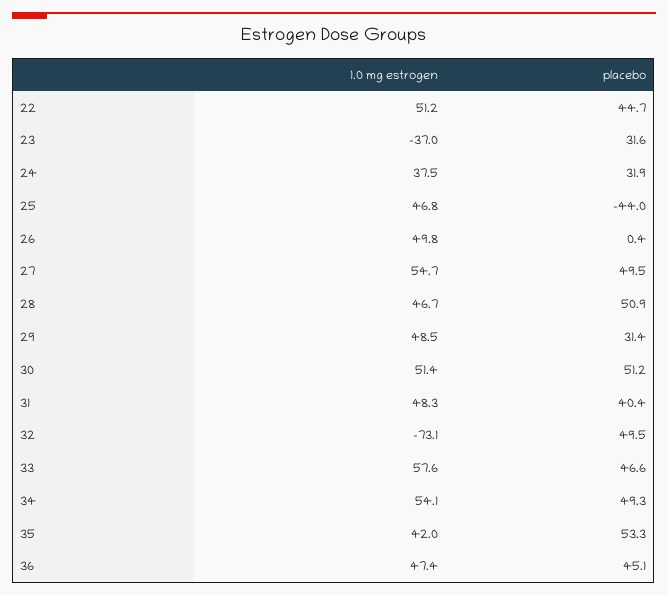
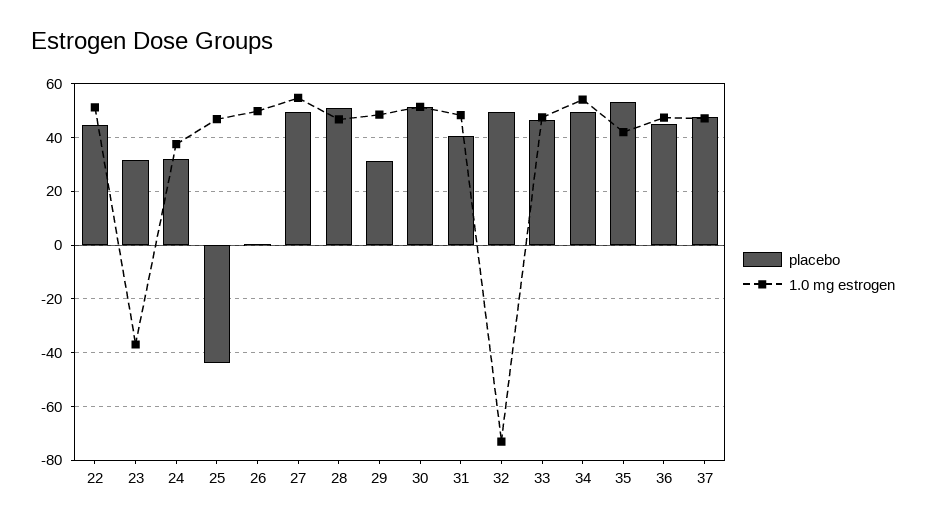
  {
    "1.0 mg estrogen": {
      "22": 51.2,
      "23": -37,
      "24": 37.5,
      "25": 46.8,
      "26": 49.8,
      "27": 54.7,
      "28": 46.7,
      "29": 48.5,
      "30": 51.4,
      "31": 48.3,
      "32": -73.1,
-     "33": 57.6,
+     "33": 47.5,
      "34": 54.1,
      "35": 42,
-     "36": 47.4
+     "36": 47.4,
+     "37": 47.5
    },
    "placebo": {
      "22": 44.7,
      "23": 31.6,
      "24": 31.9,
      "25": -44,
      "26": 0.4,
      "27": 49.5,
      "28": 50.9,
      "29": 31.4,
      "30": 51.2,
      "31": 40.4,
      "32": 49.5,
      "33": 46.6,
      "34": 49.3,
      "35": 53.3,
-     "36": 45.1
+     "36": 45.1,
+     "37": 47.5
    }
  }

